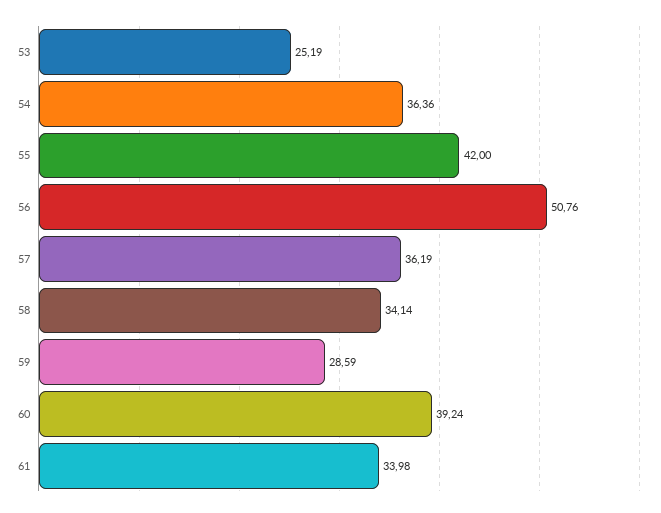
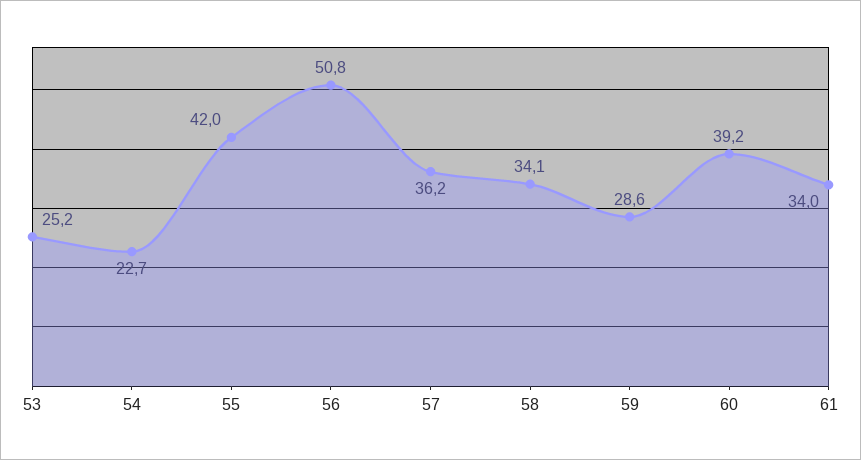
  {
    "53": 25.19,
-   "54": 36.36,
+   "54": 22.7,
    "55": 42,
    "56": 50.76,
    "57": 36.19,
    "58": 34.14,
    "59": 28.59,
    "60": 39.24,
    "61": 33.98
  }

